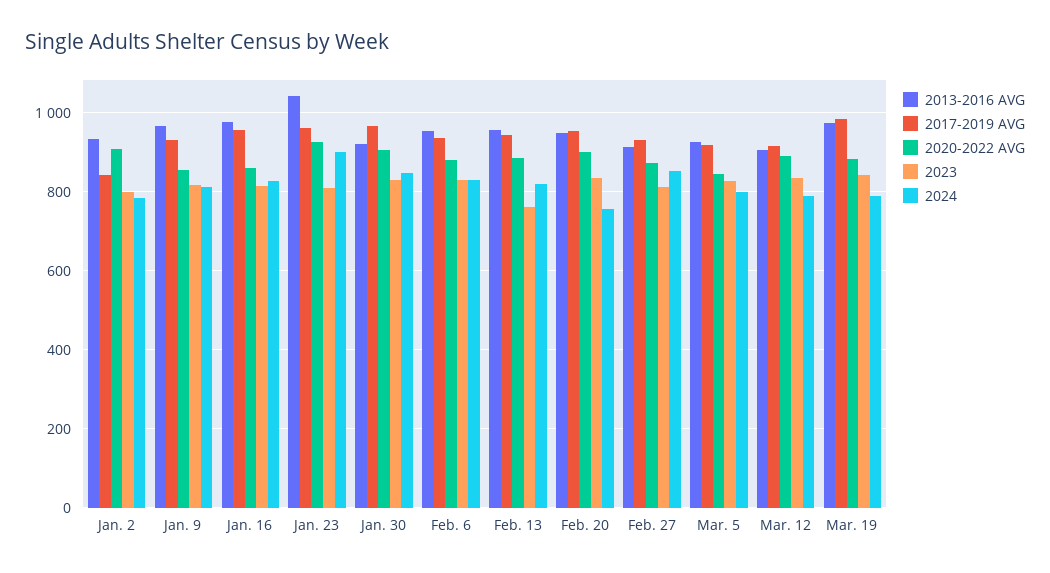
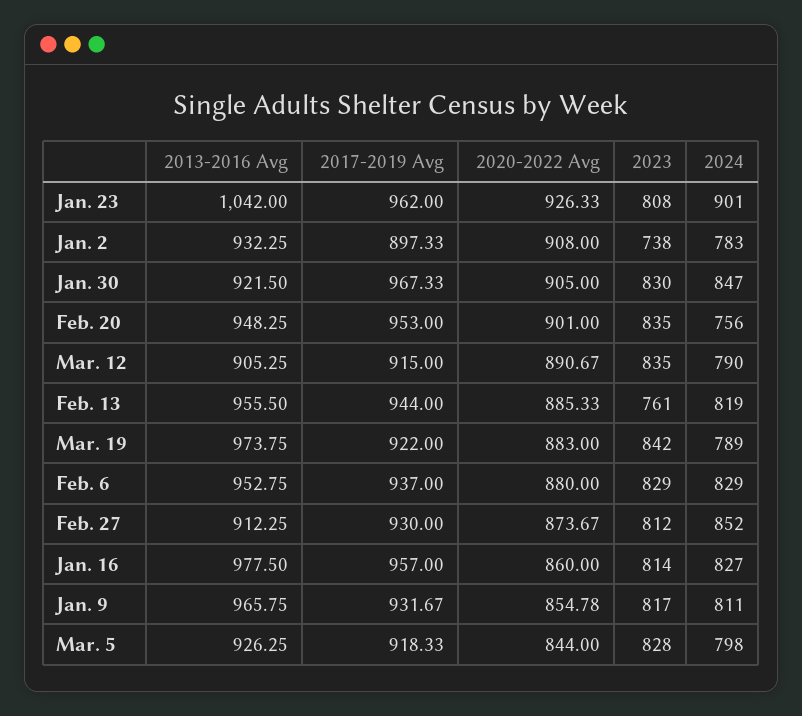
  {
    "2013-2016 AVG": {
      "Jan. 2": 932.25,
      "Jan. 9": 965.75,
      "Jan. 16": 977.5,
      "Jan. 23": 1042,
      "Jan. 30": 921.5,
      "Feb. 6": 952.75,
      "Feb. 13": 955.5,
      "Feb. 20": 948.25,
      "Feb. 27": 912.25,
      "Mar. 5": 926.25,
      "Mar. 12": 905.25,
      "Mar. 19": 973.75
    },
    "2017-2019 AVG": {
-     "Jan. 2": 840,
+     "Jan. 2": 897.33,
      "Jan. 9": 931.67,
      "Jan. 16": 957,
      "Jan. 23": 962,
      "Jan. 30": 967.33,
      "Feb. 6": 937,
      "Feb. 13": 944,
      "Feb. 20": 953,
      "Feb. 27": 930,
      "Mar. 5": 918.33,
      "Mar. 12": 915,
-     "Mar. 19": 980
+     "Mar. 19": 922
    },
    "2020-2022 AVG": {
      "Jan. 2": 908,
      "Jan. 9": 854.78,
      "Jan. 16": 860,
      "Jan. 23": 926.33,
      "Jan. 30": 905,
      "Feb. 6": 880,
      "Feb. 13": 885.33,
      "Feb. 20": 901,
      "Feb. 27": 873.67,
      "Mar. 5": 844,
      "Mar. 12": 890.67,
      "Mar. 19": 883
    },
    "2023": {
-     "Jan. 2": 800,
+     "Jan. 2": 738,
      "Jan. 9": 817,
      "Jan. 16": 814,
      "Jan. 23": 808,
      "Jan. 30": 830,
      "Feb. 6": 829,
      "Feb. 13": 761,
      "Feb. 20": 835,
      "Feb. 27": 812,
      "Mar. 5": 828,
      "Mar. 12": 835,
      "Mar. 19": 842
    },
    "2024": {
      "Jan. 2": 783,
      "Jan. 9": 811,
      "Jan. 16": 827,
      "Jan. 23": 901,
      "Jan. 30": 847,
      "Feb. 6": 829,
      "Feb. 13": 819,
      "Feb. 20": 756,
      "Feb. 27": 852,
      "Mar. 5": 798,
      "Mar. 12": 790,
      "Mar. 19": 789
    }
  }

